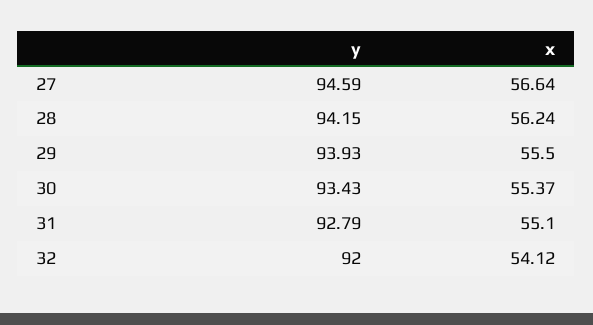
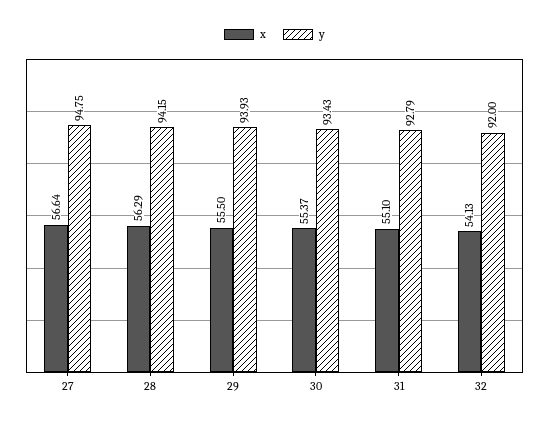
  {
    "y": {
-     "27": 94.59,
+     "27": 94.75,
      "28": 94.15,
      "29": 93.93,
      "30": 93.43,
      "31": 92.79,
      "32": 92
    },
    "x": {
      "27": 56.64,
-     "28": 56.24,
+     "28": 56.29,
      "29": 55.5,
      "30": 55.37,
      "31": 55.1,
-     "32": 54.12
+     "32": 54.13
    }
  }

